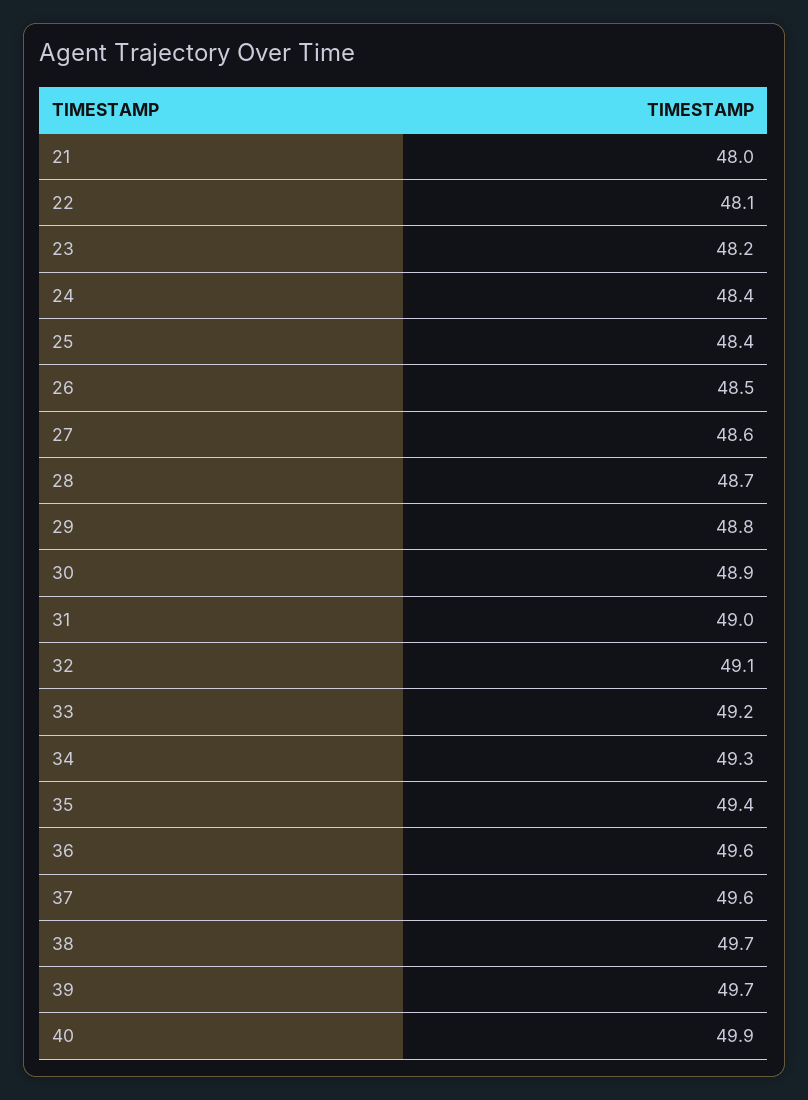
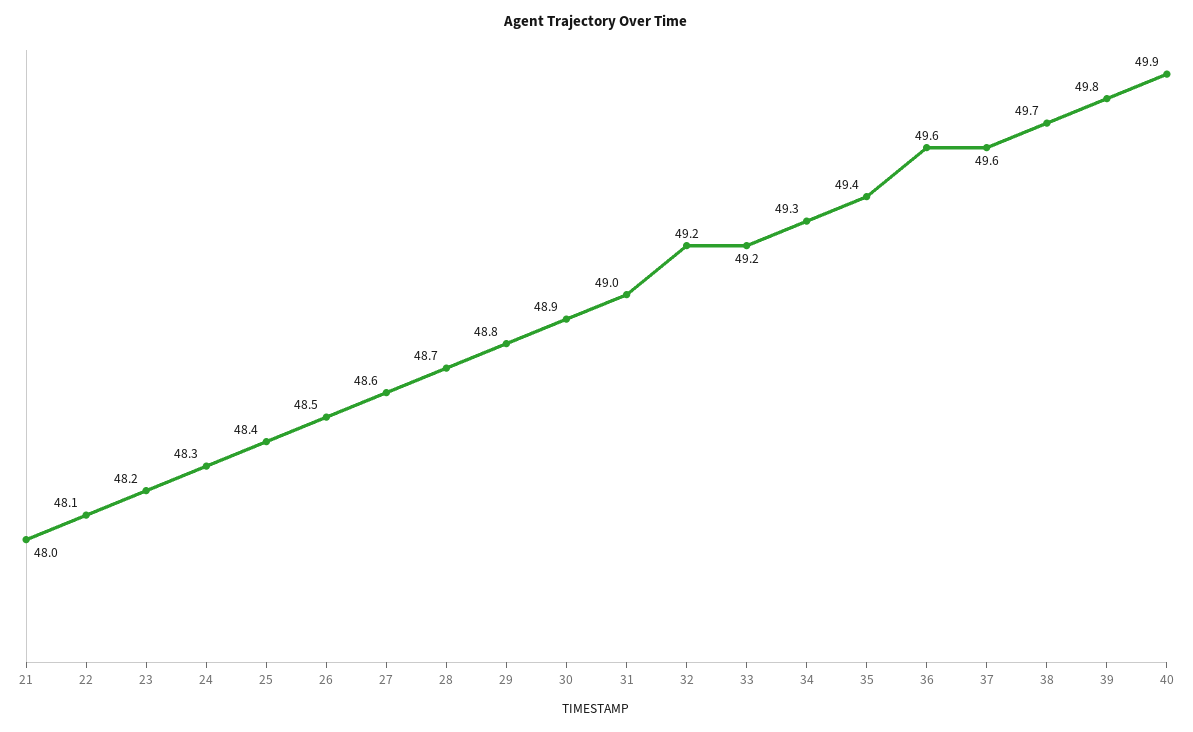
  {
    "21": 48,
    "22": 48.1,
    "23": 48.2,
-   "24": 48.4,
+   "24": 48.3,
    "25": 48.4,
    "26": 48.5,
    "27": 48.6,
    "28": 48.7,
    "29": 48.8,
    "30": 48.9,
    "31": 49,
-   "32": 49.1,
+   "32": 49.2,
    "33": 49.2,
    "34": 49.3,
    "35": 49.4,
    "36": 49.6,
    "37": 49.6,
    "38": 49.7,
-   "39": 49.7,
+   "39": 49.8,
    "40": 49.9
  }

